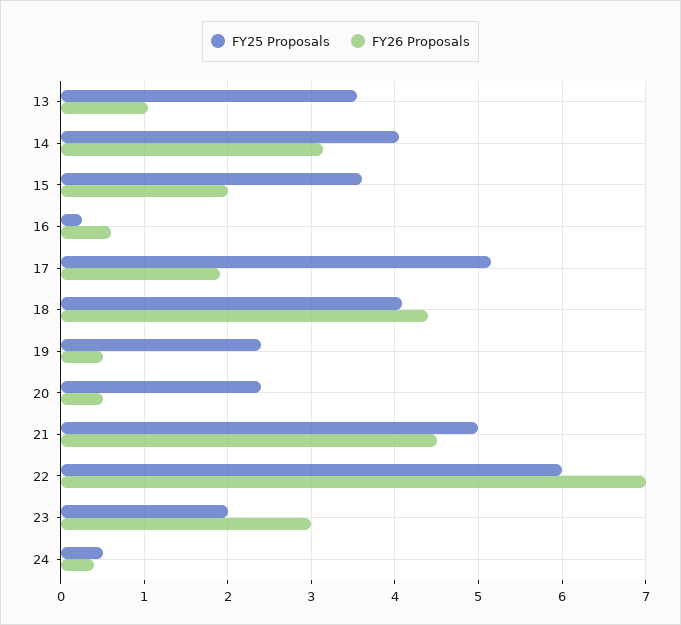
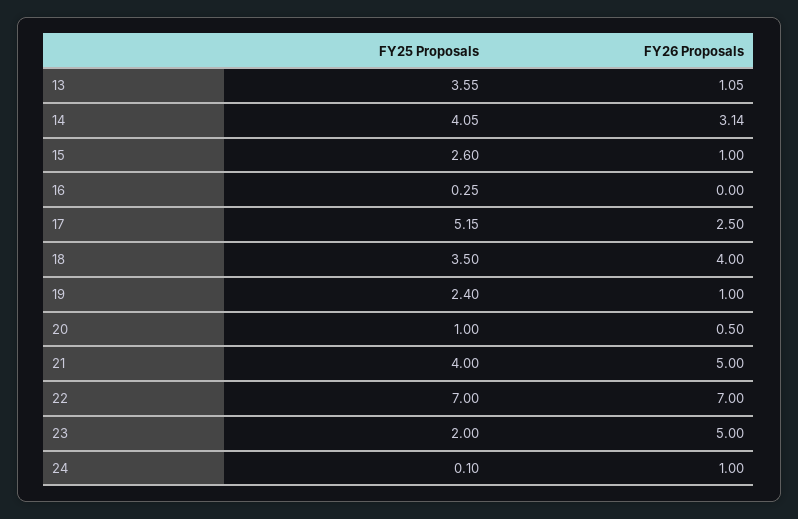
  {
    "FY25 Proposals": {
      "13": 3.55,
      "14": 4.05,
-     "15": 3.6,
+     "15": 2.6,
      "16": 0.25,
      "17": 5.15,
-     "18": 4.1,
+     "18": 3.5,
      "19": 2.4,
-     "20": 2.4,
+     "20": 1,
-     "21": 5,
+     "21": 4,
-     "22": 6,
+     "22": 7,
      "23": 2,
-     "24": 0.5
+     "24": 0.1
    },
    "FY26 Proposals": {
      "13": 1.05,
      "14": 3.14,
-     "15": 2,
+     "15": 1,
-     "16": 0.6,
+     "16": 0,
-     "17": 1.9,
+     "17": 2.5,
-     "18": 4.4,
+     "18": 4,
-     "19": 0.5,
+     "19": 1,
      "20": 0.5,
-     "21": 4.5,
+     "21": 5,
      "22": 7,
-     "23": 3,
+     "23": 5,
-     "24": 0.4
+     "24": 1
    }
  }

